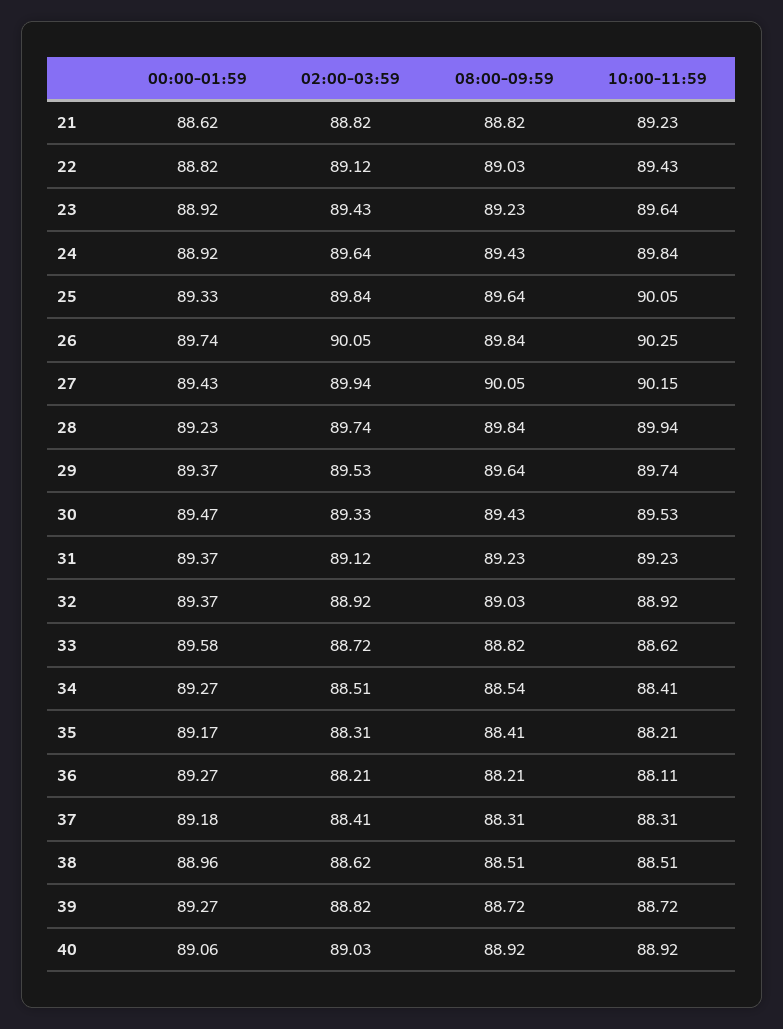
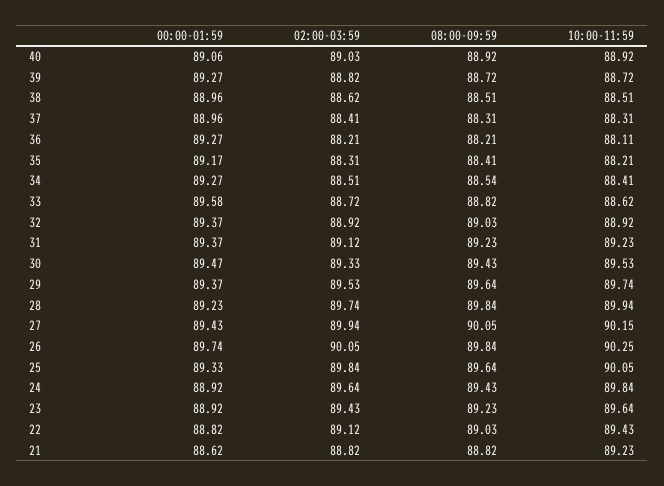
  {
    "00:00-01:59": {
      "21": 88.62,
      "22": 88.82,
      "23": 88.92,
      "24": 88.92,
      "25": 89.33,
      "26": 89.74,
      "27": 89.43,
      "28": 89.23,
      "29": 89.37,
      "30": 89.47,
      "31": 89.37,
      "32": 89.37,
      "33": 89.58,
      "34": 89.27,
      "35": 89.17,
      "36": 89.27,
-     "37": 89.18,
+     "37": 88.96,
      "38": 88.96,
      "39": 89.27,
      "40": 89.06
    },
    "02:00-03:59": {
      "21": 88.82,
      "22": 89.12,
      "23": 89.43,
      "24": 89.64,
      "25": 89.84,
      "26": 90.05,
      "27": 89.94,
      "28": 89.74,
      "29": 89.53,
      "30": 89.33,
      "31": 89.12,
      "32": 88.92,
      "33": 88.72,
      "34": 88.51,
      "35": 88.31,
      "36": 88.21,
      "37": 88.41,
      "38": 88.62,
      "39": 88.82,
      "40": 89.03
    },
    "08:00-09:59": {
      "21": 88.82,
      "22": 89.03,
      "23": 89.23,
      "24": 89.43,
      "25": 89.64,
      "26": 89.84,
      "27": 90.05,
      "28": 89.84,
      "29": 89.64,
      "30": 89.43,
      "31": 89.23,
      "32": 89.03,
      "33": 88.82,
      "34": 88.54,
      "35": 88.41,
      "36": 88.21,
      "37": 88.31,
      "38": 88.51,
      "39": 88.72,
      "40": 88.92
    },
    "10:00-11:59": {
      "21": 89.23,
      "22": 89.43,
      "23": 89.64,
      "24": 89.84,
      "25": 90.05,
      "26": 90.25,
      "27": 90.15,
      "28": 89.94,
      "29": 89.74,
      "30": 89.53,
      "31": 89.23,
      "32": 88.92,
      "33": 88.62,
      "34": 88.41,
      "35": 88.21,
      "36": 88.11,
      "37": 88.31,
      "38": 88.51,
      "39": 88.72,
      "40": 88.92
    }
  }

